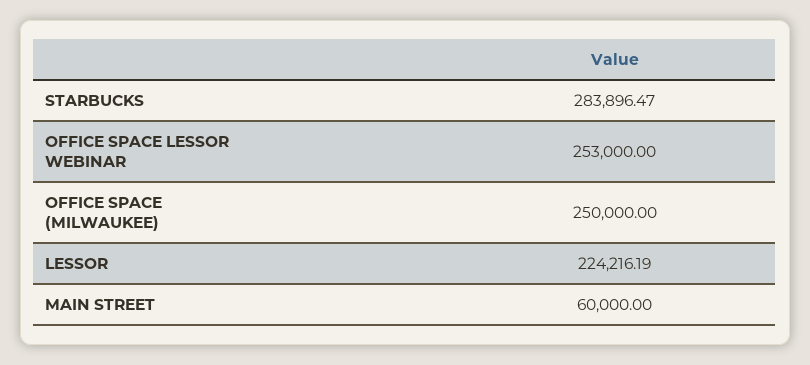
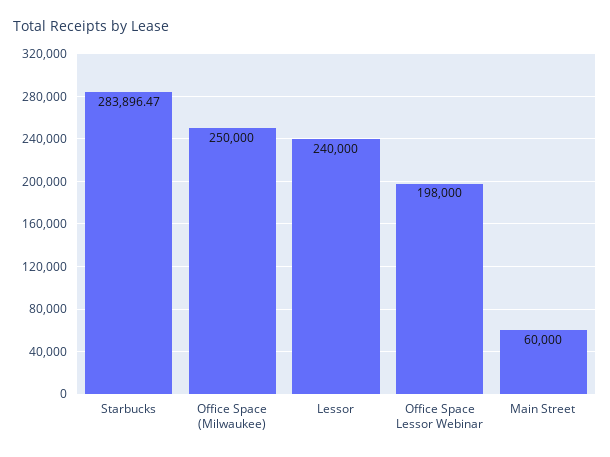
  {
    "STARBUCKS": 283896.47,
-   "OFFICE SPACE LESSOR WEBINAR": 253000,
+   "OFFICE SPACE LESSOR WEBINAR": 198000,
    "OFFICE SPACE (MILWAUKEE)": 250000,
-   "LESSOR": 224216.19,
+   "LESSOR": 240000,
    "MAIN STREET": 60000
  }

